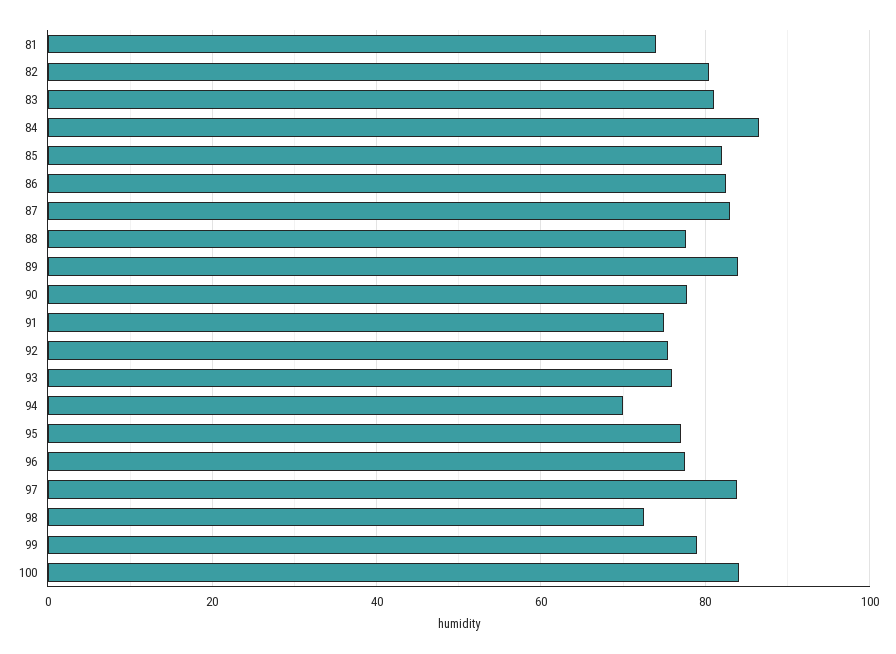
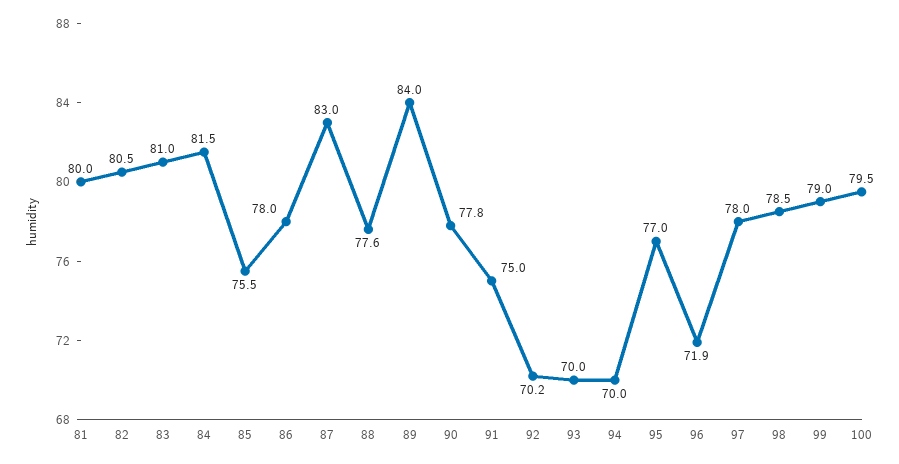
  {
-   "81": 74,
+   "81": 80,
    "82": 80.5,
    "83": 81,
-   "84": 86,
+   "84": 81.5,
-   "85": 82,
+   "85": 75.5,
-   "86": 82,
+   "86": 78,
    "87": 83,
    "88": 77.6,
    "89": 84,
    "90": 77.8,
    "91": 75,
-   "92": 76,
+   "92": 70.2,
-   "93": 76,
+   "93": 70,
    "94": 70,
    "95": 77,
-   "96": 78,
+   "96": 71.9,
-   "97": 84,
+   "97": 78,
-   "98": 72,
+   "98": 78.5,
    "99": 79,
-   "100": 84
+   "100": 79.5
  }

